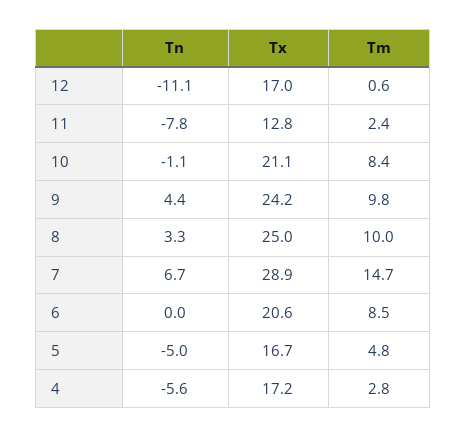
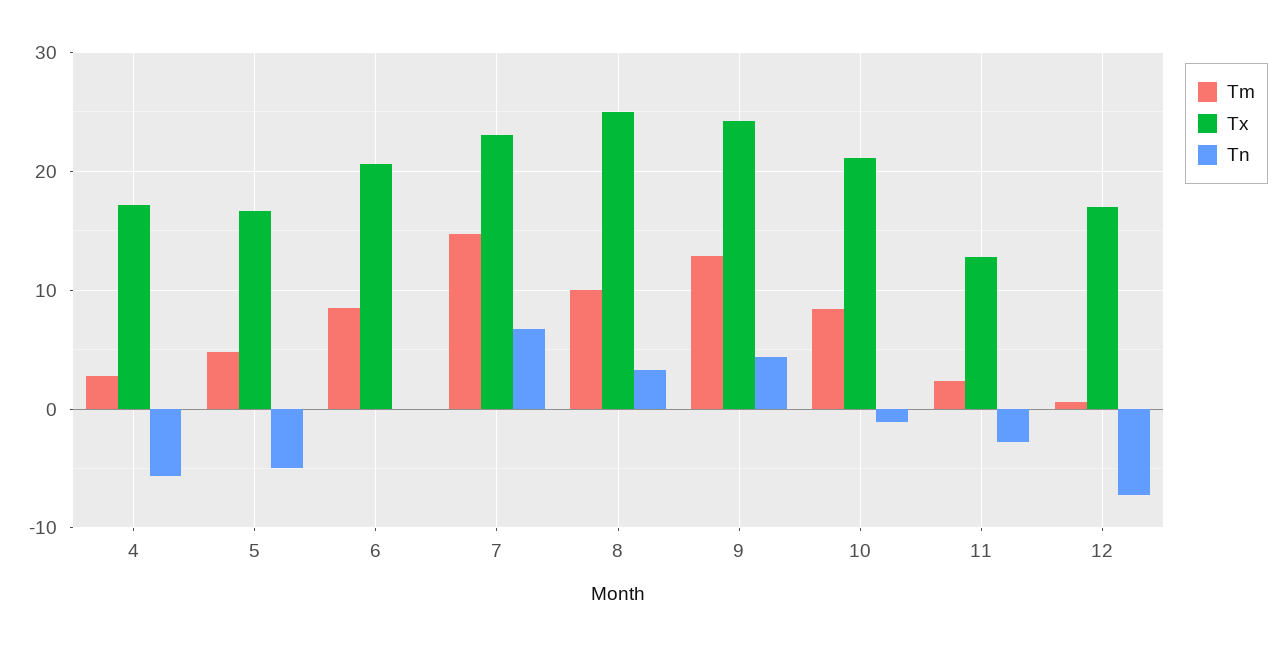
  {
    "Tn": {
-     "12": -11.1,
+     "12": -7,
-     "11": -7.8,
+     "11": -3,
      "10": -1.1,
      "9": 4.4,
      "8": 3.3,
      "7": 6.7,
      "6": 0,
      "5": -5,
      "4": -5.6
    },
    "Tx": {
      "12": 17,
      "11": 12.8,
      "10": 21.1,
      "9": 24.2,
      "8": 25,
-     "7": 28.9,
+     "7": 23,
      "6": 20.6,
      "5": 16.7,
      "4": 17.2
    },
    "Tm": {
      "12": 0.6,
      "11": 2.4,
      "10": 8.4,
-     "9": 9.8,
+     "9": 13,
      "8": 10,
      "7": 14.7,
      "6": 8.5,
      "5": 4.8,
      "4": 2.8
    }
  }

